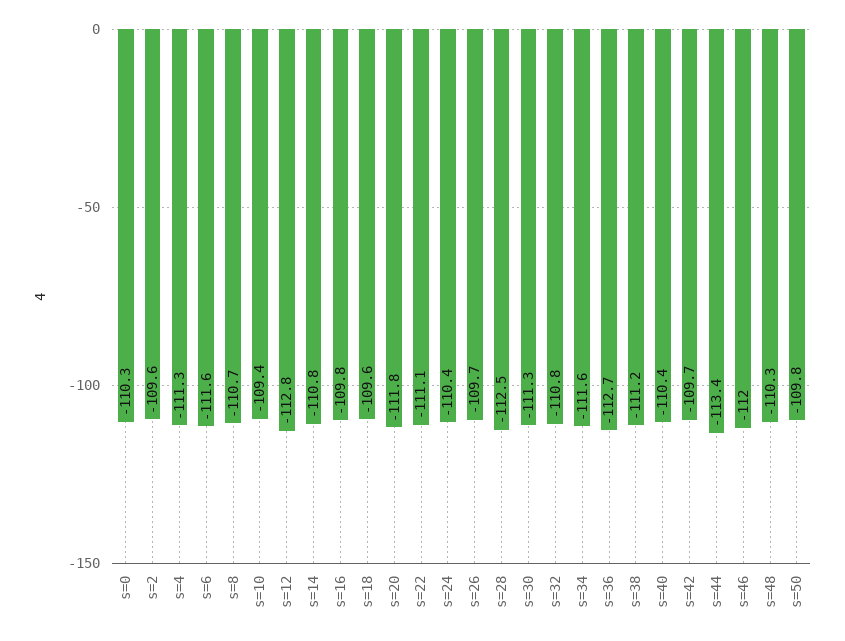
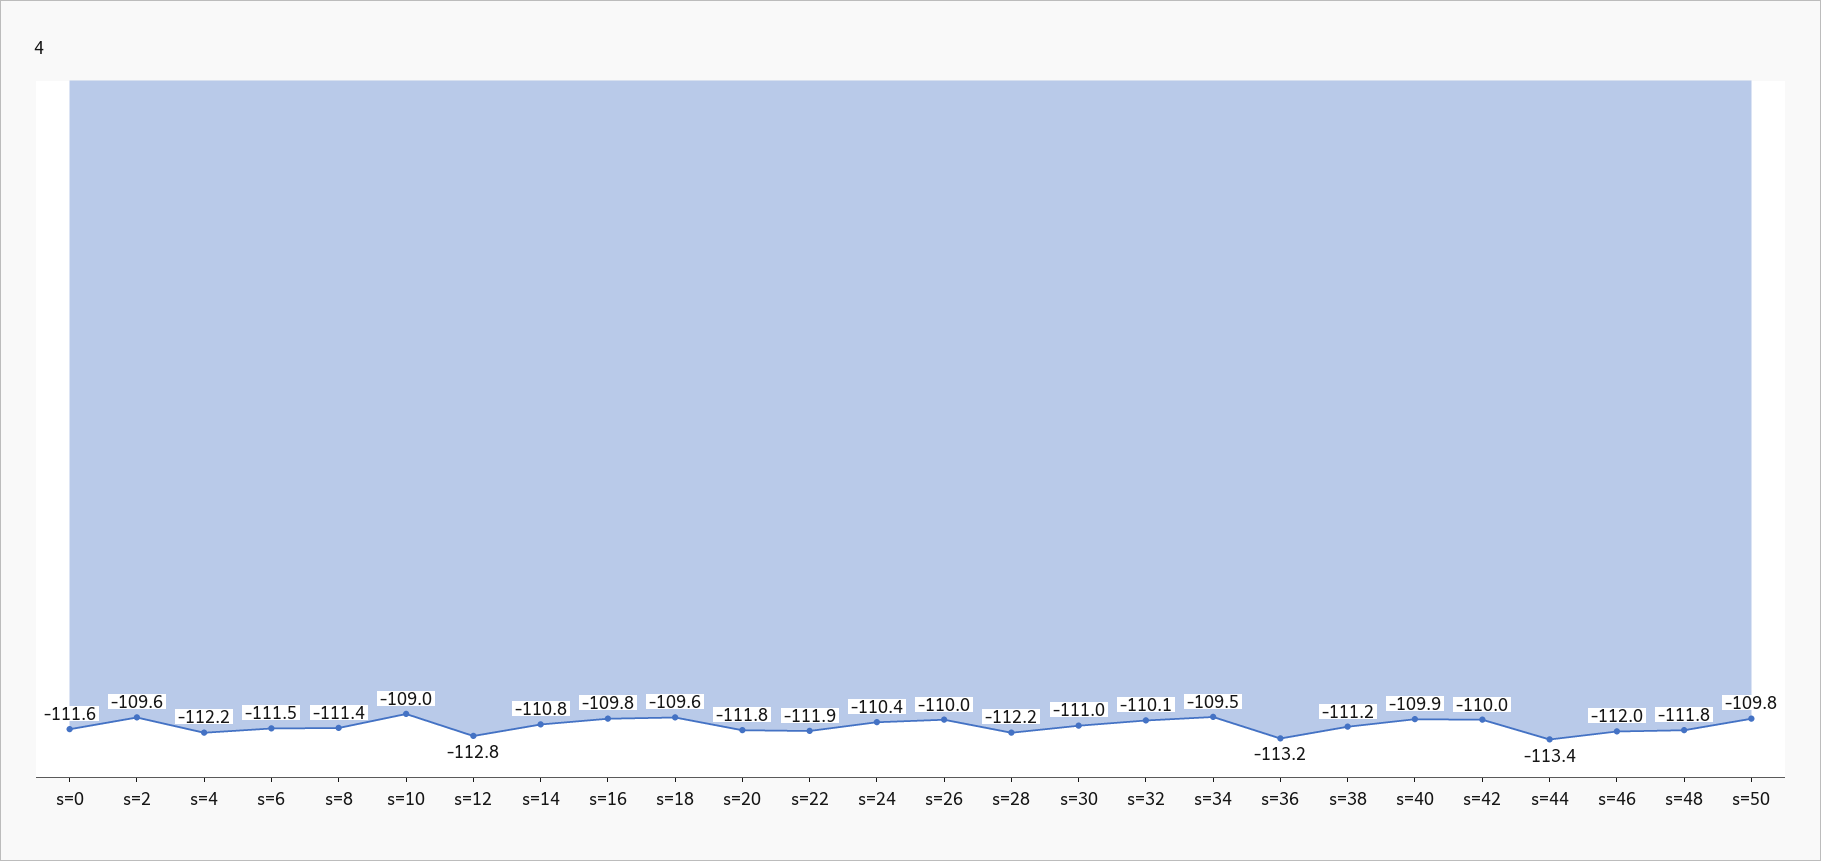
  {
-   "s=0": -110.3,
+   "s=0": -111.6,
    "s=2": -109.6,
-   "s=4": -111.3,
+   "s=4": -112.2,
-   "s=6": -111.6,
+   "s=6": -111.5,
-   "s=8": -110.7,
+   "s=8": -111.4,
-   "s=10": -109.4,
+   "s=10": -109,
    "s=12": -112.8,
    "s=14": -110.8,
    "s=16": -109.8,
    "s=18": -109.6,
    "s=20": -111.8,
-   "s=22": -111.1,
+   "s=22": -111.9,
    "s=24": -110.4,
-   "s=26": -109.7,
+   "s=26": -110,
-   "s=28": -112.5,
+   "s=28": -112.2,
-   "s=30": -111.3,
+   "s=30": -111,
-   "s=32": -110.8,
+   "s=32": -110.1,
-   "s=34": -111.6,
+   "s=34": -109.5,
-   "s=36": -112.7,
+   "s=36": -113.2,
    "s=38": -111.2,
-   "s=40": -110.4,
+   "s=40": -109.9,
-   "s=42": -109.7,
+   "s=42": -110,
    "s=44": -113.4,
    "s=46": -112,
-   "s=48": -110.3,
+   "s=48": -111.8,
    "s=50": -109.8
  }

